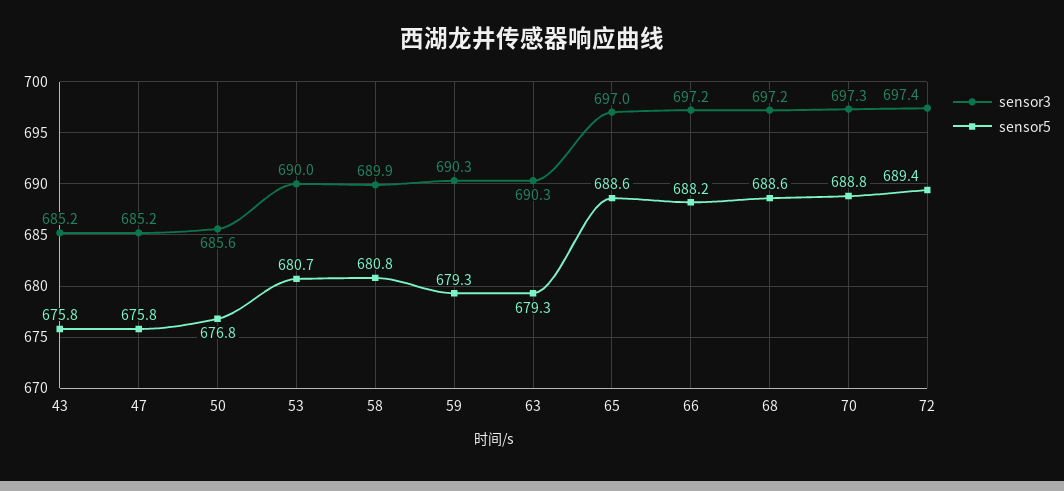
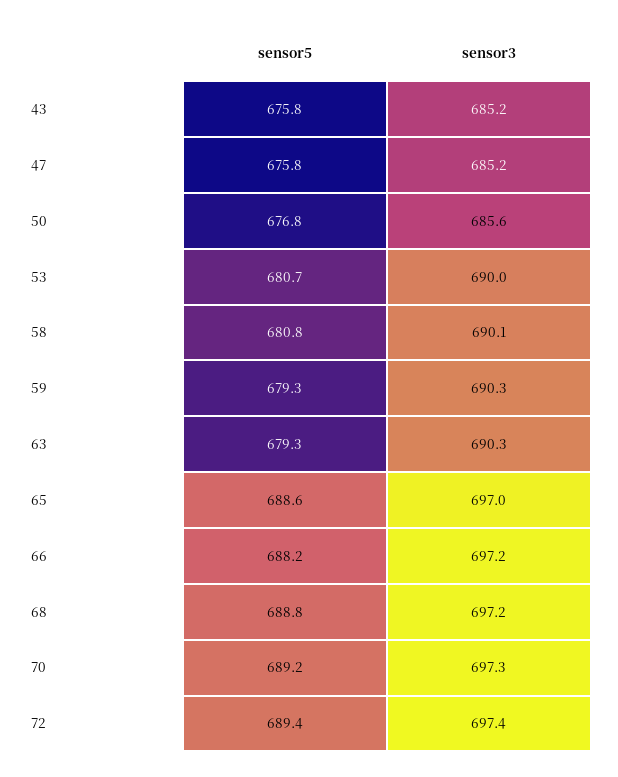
  {
    "sensor3": {
      "43": 685.2,
      "47": 685.2,
      "50": 685.6,
      "53": 690,
-     "58": 689.9,
+     "58": 690.1,
      "59": 690.3,
      "63": 690.3,
      "65": 697,
      "66": 697.2,
      "68": 697.2,
      "70": 697.3,
      "72": 697.4
    },
    "sensor5": {
      "43": 675.8,
      "47": 675.8,
      "50": 676.8,
      "53": 680.7,
      "58": 680.8,
      "59": 679.3,
      "63": 679.3,
      "65": 688.6,
      "66": 688.2,
-     "68": 688.6,
+     "68": 688.8,
-     "70": 688.8,
+     "70": 689.2,
      "72": 689.4
    }
  }

